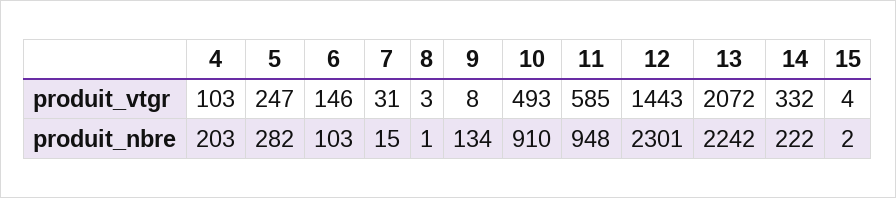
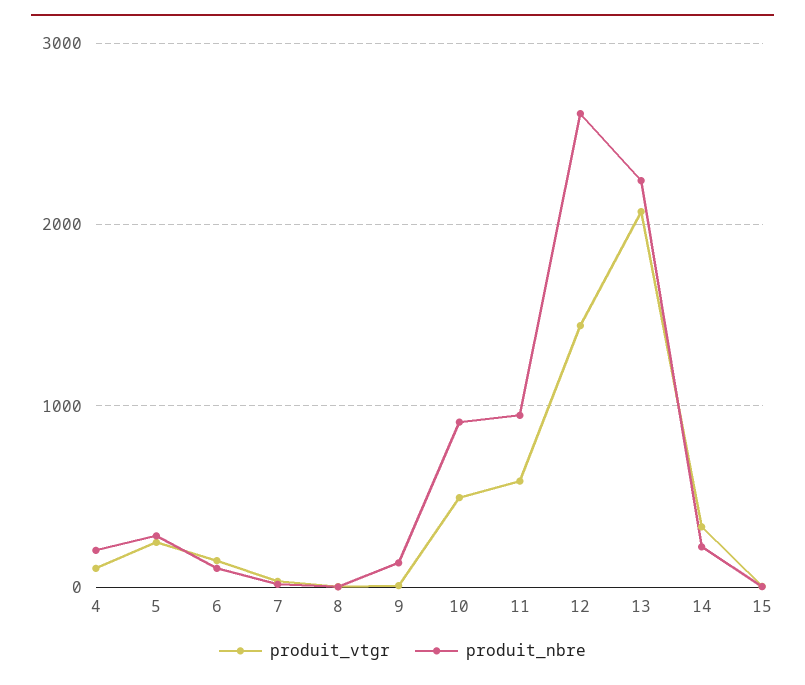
  {
    "produit_vtgr": {
      "4": 103,
      "5": 247,
      "6": 146,
      "7": 31,
      "8": 3,
      "9": 8,
      "10": 493,
      "11": 585,
      "12": 1443,
      "13": 2072,
      "14": 332,
      "15": 4
    },
    "produit_nbre": {
      "4": 203,
      "5": 282,
      "6": 103,
      "7": 15,
      "8": 1,
      "9": 134,
      "10": 910,
      "11": 948,
-     "12": 2301,
+     "12": 2600,
      "13": 2242,
      "14": 222,
      "15": 2
    }
  }

